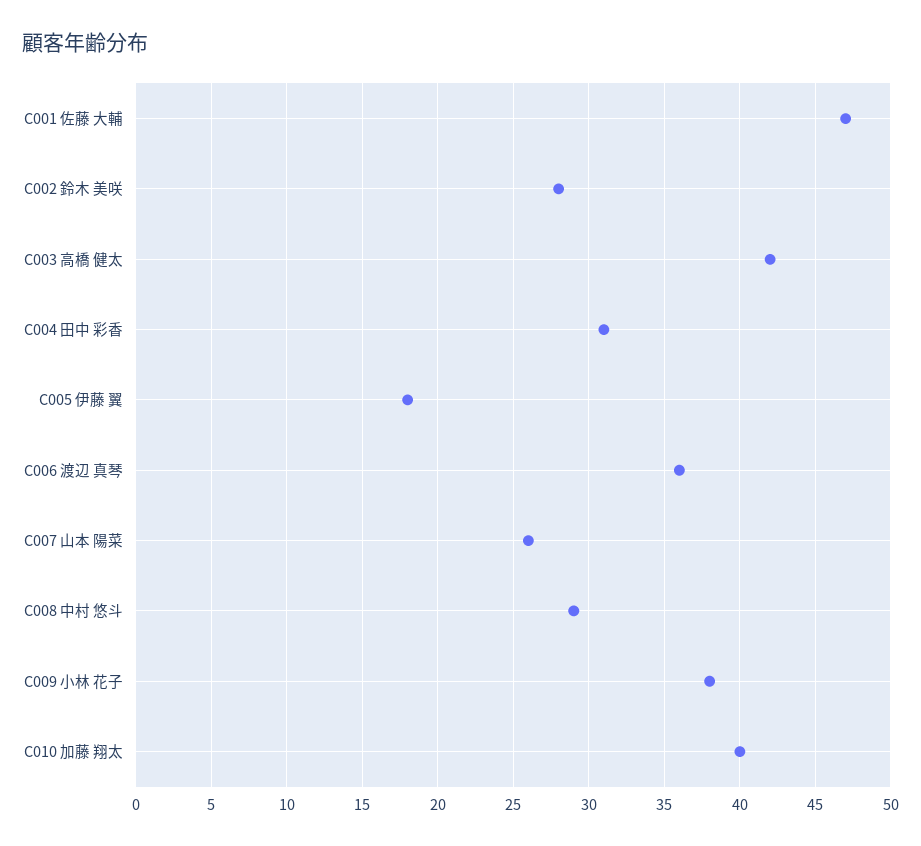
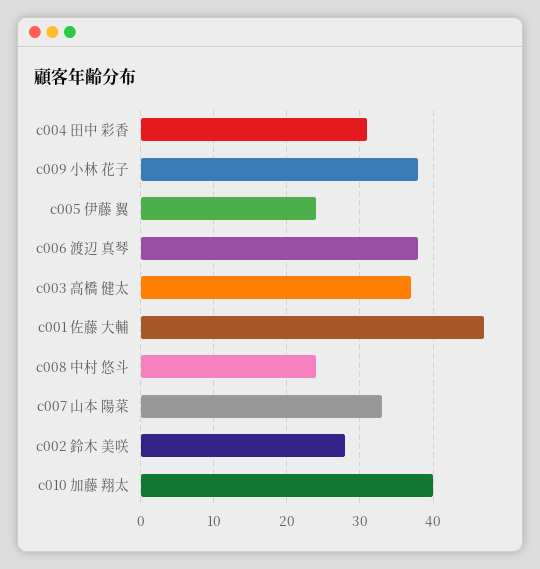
  {
    "C001 佐藤 大輔": 47,
    "C002 鈴木 美咲": 28,
-   "C003 高橋 健太": 42,
+   "C003 高橋 健太": 37,
    "C004 田中 彩香": 31,
-   "C005 伊藤 翼": 18,
+   "C005 伊藤 翼": 24,
-   "C006 渡辺 真琴": 36,
+   "C006 渡辺 真琴": 38,
-   "C007 山本 陽菜": 26,
+   "C007 山本 陽菜": 33,
-   "C008 中村 悠斗": 29,
+   "C008 中村 悠斗": 24,
    "C009 小林 花子": 38,
    "C010 加藤 翔太": 40
  }

